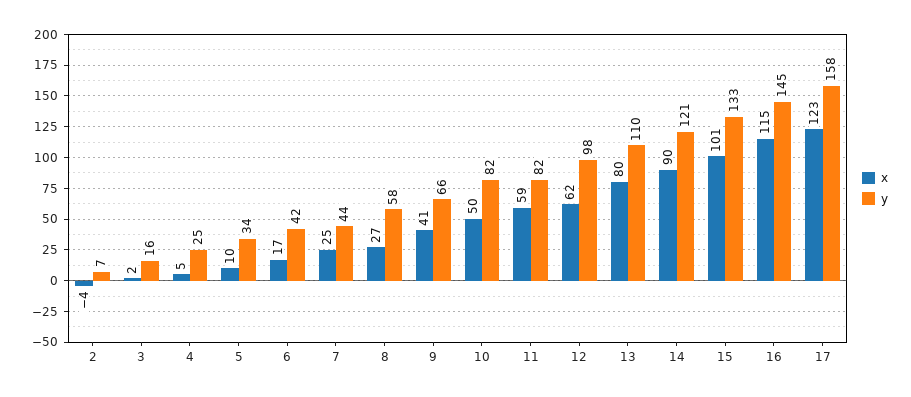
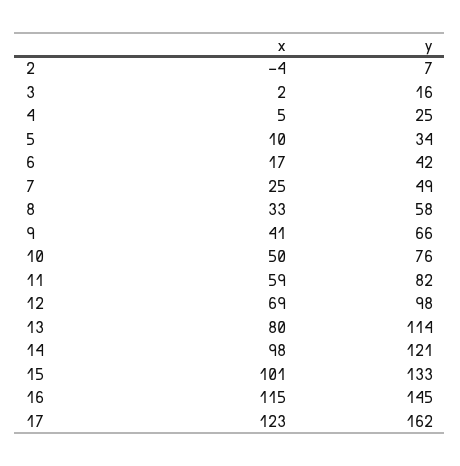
  {
    "x": {
      "2": -4,
      "3": 2,
      "4": 5,
      "5": 10,
      "6": 17,
      "7": 25,
-     "8": 27,
+     "8": 33,
      "9": 41,
      "10": 50,
      "11": 59,
-     "12": 62,
+     "12": 69,
      "13": 80,
-     "14": 90,
+     "14": 98,
      "15": 101,
      "16": 115,
      "17": 123
    },
    "y": {
      "2": 7,
      "3": 16,
      "4": 25,
      "5": 34,
      "6": 42,
-     "7": 44,
+     "7": 49,
      "8": 58,
      "9": 66,
-     "10": 82,
+     "10": 76,
      "11": 82,
      "12": 98,
-     "13": 110,
+     "13": 114,
      "14": 121,
      "15": 133,
      "16": 145,
-     "17": 158
+     "17": 162
    }
  }

